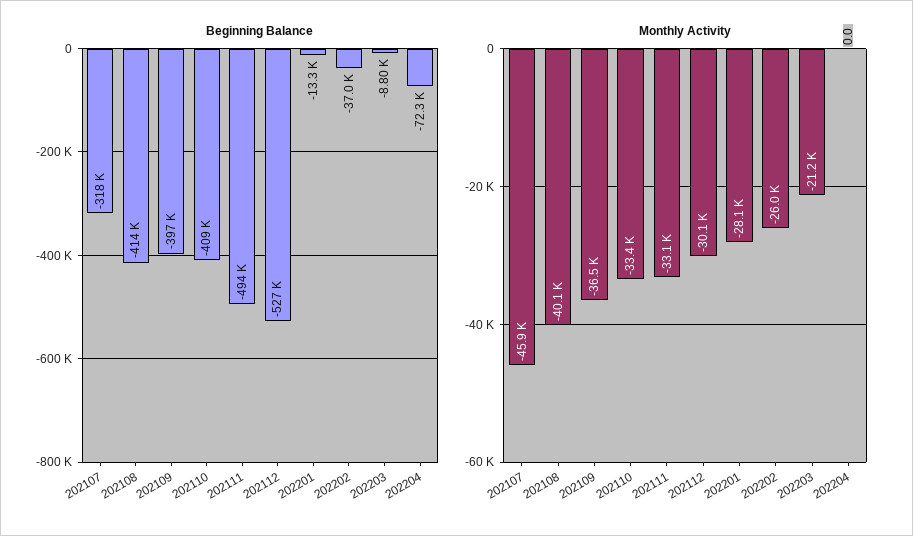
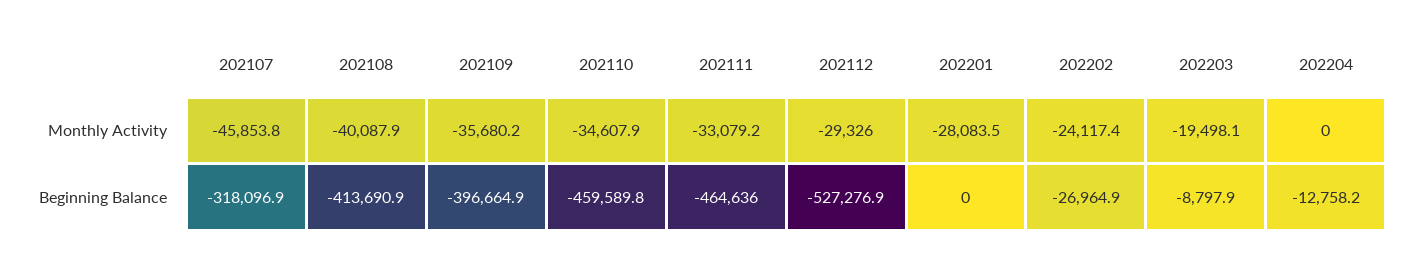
  {
    "Beginning Balance": {
      "202107": -318096.9,
      "202108": -413690.9,
      "202109": -396664.9,
-     "202110": -409000,
+     "202110": -459589.8,
-     "202111": -494000,
+     "202111": -464636,
      "202112": -527276.9,
-     "202201": -13300,
+     "202201": 0,
-     "202202": -37000,
+     "202202": -26964.9,
      "202203": -8797.9,
-     "202204": -72300
+     "202204": -12758.2
    },
    "Monthly Activity": {
      "202107": -45853.8,
      "202108": -40087.9,
-     "202109": -36500,
+     "202109": -35680.2,
-     "202110": -33400,
+     "202110": -34607.9,
      "202111": -33079.2,
-     "202112": -30100,
+     "202112": -29326,
      "202201": -28083.5,
-     "202202": -26000,
+     "202202": -24117.4,
-     "202203": -21200,
+     "202203": -19498.1,
      "202204": 0
    }
  }

